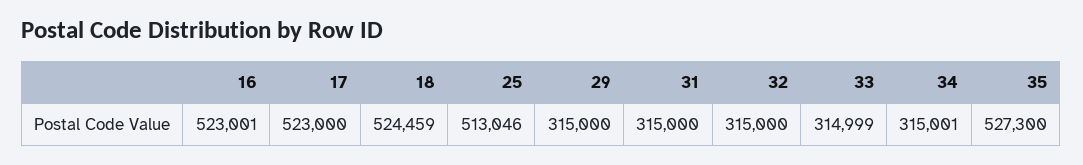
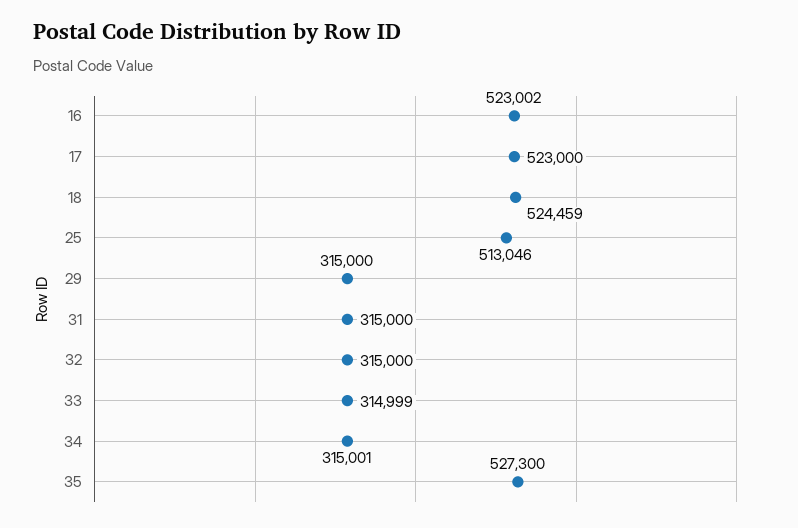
  {
-   "16": 523001,
+   "16": 523002,
    "17": 523000,
    "18": 524459,
    "25": 513046,
    "29": 315000,
    "31": 315000,
    "32": 315000,
    "33": 314999,
    "34": 315001,
    "35": 527300
  }

